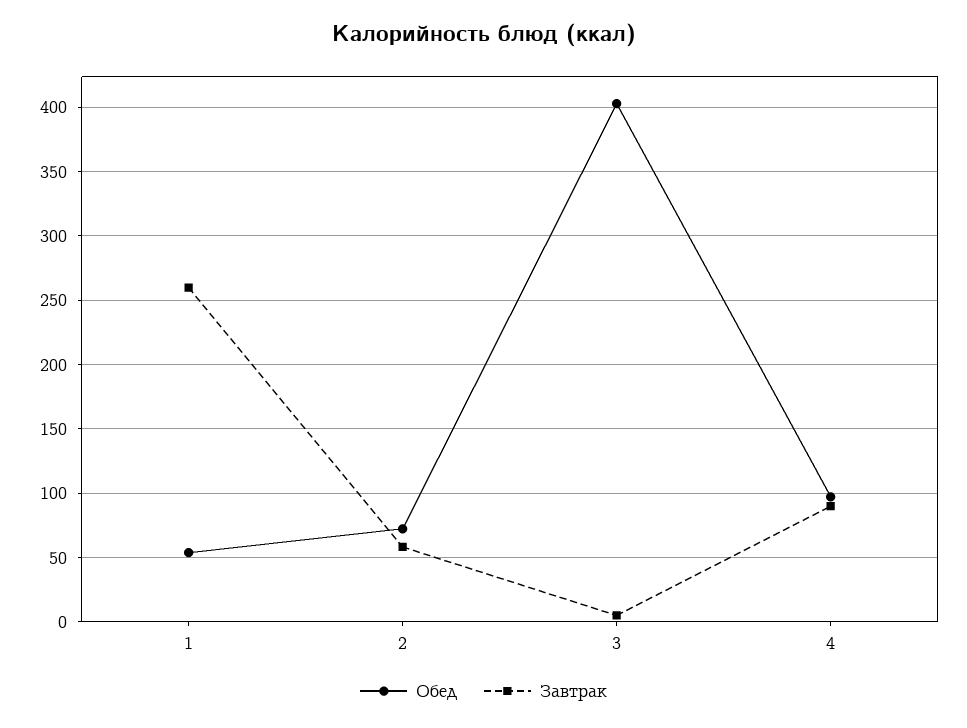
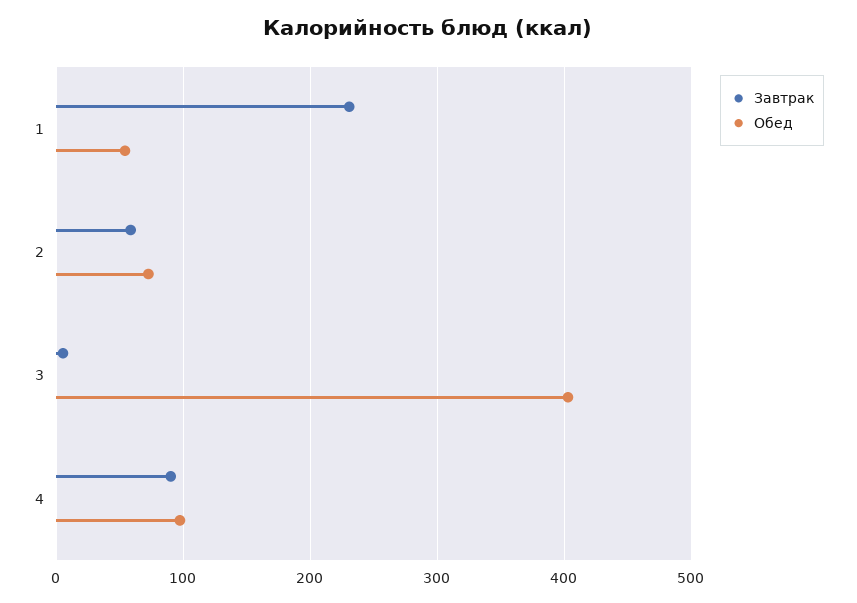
  {
    "Обед": {
      "1": 55,
      "2": 70,
      "3": 405,
      "4": 95
    },
    "Завтрак": {
-     "1": 260,
+     "1": 230,
      "2": 60,
      "3": 5,
      "4": 90
    }
  }

